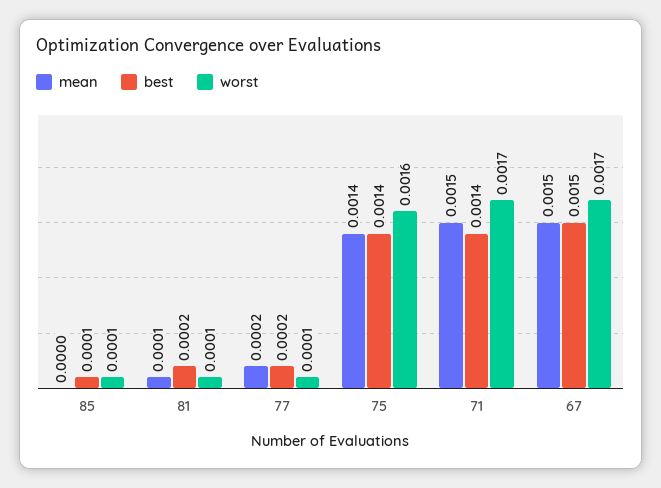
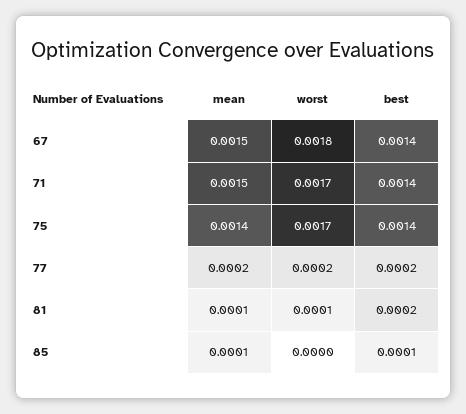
  {
    "mean": {
-     "85": 0,
+     "85": 0.0001,
      "81": 0.0001,
      "77": 0.0002,
      "75": 0.0014,
      "71": 0.0015,
      "67": 0.0015
    },
    "best": {
      "85": 0.0001,
      "81": 0.0002,
      "77": 0.0002,
      "75": 0.0014,
      "71": 0.0014,
-     "67": 0.0015
+     "67": 0.0014
    },
    "worst": {
-     "85": 0.0001,
+     "85": 0,
      "81": 0.0001,
-     "77": 0.0001,
+     "77": 0.0002,
-     "75": 0.0016,
+     "75": 0.0017,
      "71": 0.0017,
-     "67": 0.0017
+     "67": 0.0018
    }
  }

